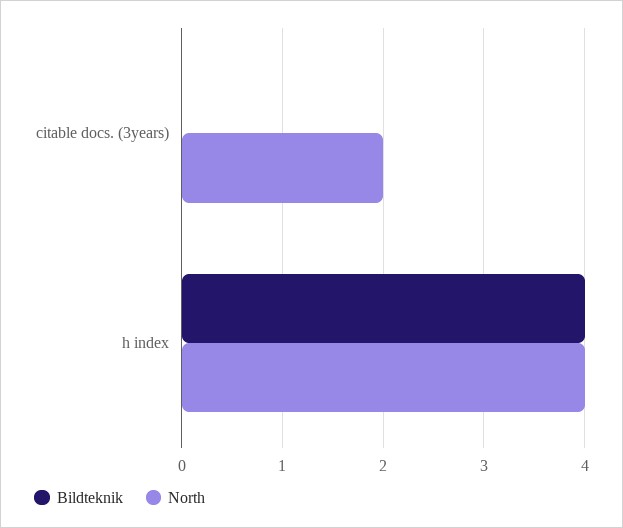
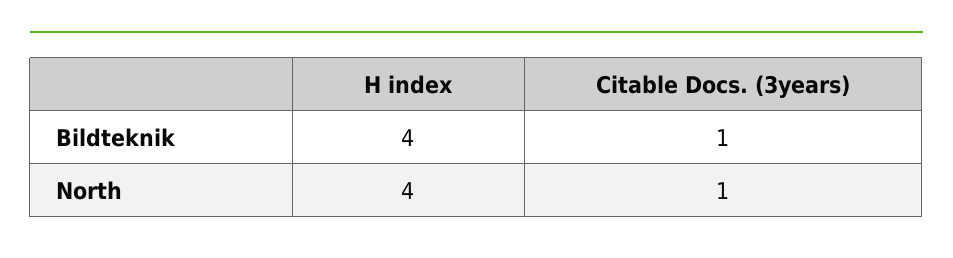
  {
    "Bildteknik": {
-     "citable docs. (3years)": 0,
+     "citable docs. (3years)": 1,
      "h index": 4
    },
    "North": {
-     "citable docs. (3years)": 2,
+     "citable docs. (3years)": 1,
      "h index": 4
    }
  }

